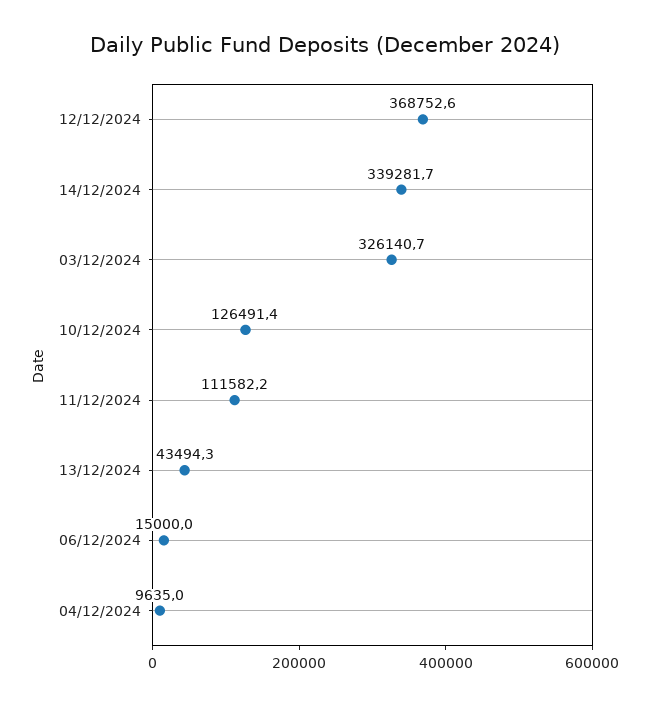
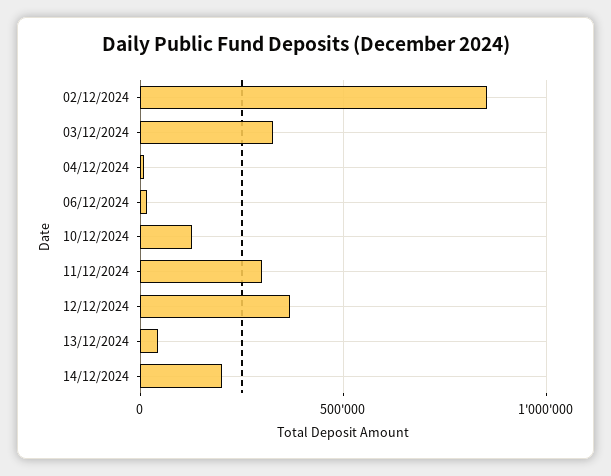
  {
    "12/12/2024": 368752.6,
-   "14/12/2024": 339281.7,
+   "14/12/2024": 200000,
    "03/12/2024": 326140.7,
    "10/12/2024": 126491.4,
-   "11/12/2024": 111582.2,
+   "11/12/2024": 300000,
    "13/12/2024": 43494.3,
    "06/12/2024": 15000,
-   "04/12/2024": 9635
+   "04/12/2024": 9635,
+   "02/12/2024": 850000
  }

